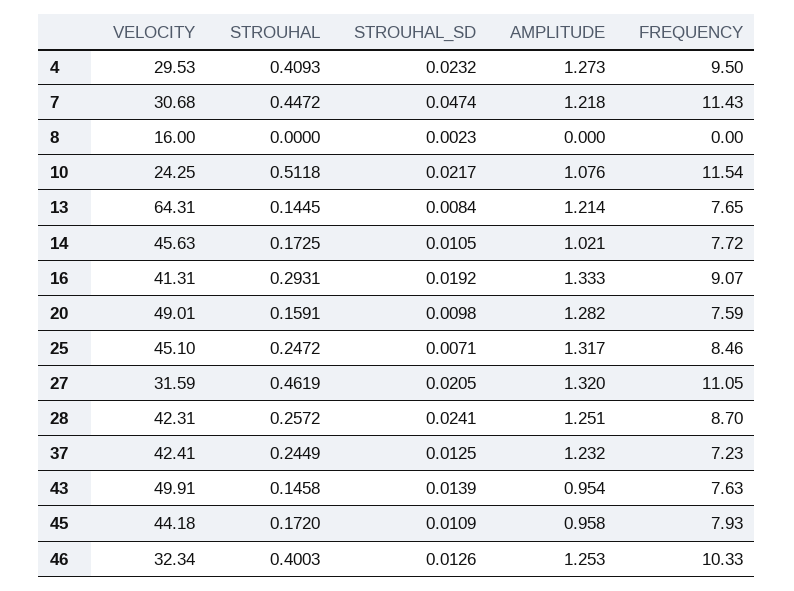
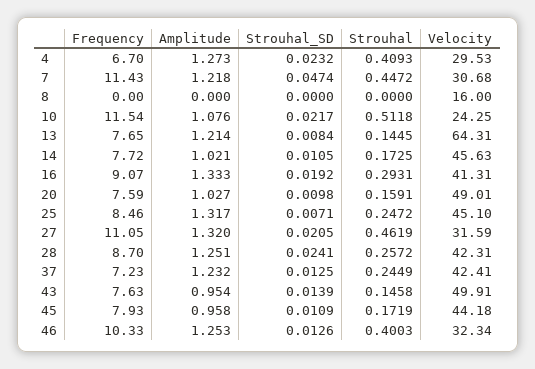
  {
    "VELOCITY": {
      "4": 29.53,
      "7": 30.68,
      "8": 16,
      "10": 24.25,
      "13": 64.31,
      "14": 45.63,
      "16": 41.31,
      "20": 49.01,
      "25": 45.1,
      "27": 31.59,
      "28": 42.31,
      "37": 42.41,
      "43": 49.91,
      "45": 44.18,
      "46": 32.34
    },
    "STROUHAL": {
      "4": 0.4093,
      "7": 0.4472,
      "8": 0,
      "10": 0.5118,
      "13": 0.1445,
      "14": 0.1725,
      "16": 0.2931,
      "20": 0.1591,
      "25": 0.2472,
      "27": 0.4619,
      "28": 0.2572,
      "37": 0.2449,
      "43": 0.1458,
-     "45": 0.172,
+     "45": 0.1719,
      "46": 0.4003
    },
    "STROUHAL_SD": {
      "4": 0.0232,
      "7": 0.0474,
-     "8": 0.0023,
+     "8": 0,
      "10": 0.0217,
      "13": 0.0084,
      "14": 0.0105,
      "16": 0.0192,
      "20": 0.0098,
      "25": 0.0071,
      "27": 0.0205,
      "28": 0.0241,
      "37": 0.0125,
      "43": 0.0139,
      "45": 0.0109,
      "46": 0.0126
    },
    "AMPLITUDE": {
      "4": 1.273,
      "7": 1.218,
      "8": 0,
      "10": 1.076,
      "13": 1.214,
      "14": 1.021,
      "16": 1.333,
-     "20": 1.282,
+     "20": 1.027,
      "25": 1.317,
      "27": 1.32,
      "28": 1.251,
      "37": 1.232,
      "43": 0.954,
      "45": 0.958,
      "46": 1.253
    },
    "FREQUENCY": {
-     "4": 9.5,
+     "4": 6.7,
      "7": 11.43,
      "8": 0,
      "10": 11.54,
      "13": 7.65,
      "14": 7.72,
      "16": 9.07,
      "20": 7.59,
      "25": 8.46,
      "27": 11.05,
      "28": 8.7,
      "37": 7.23,
      "43": 7.63,
      "45": 7.93,
      "46": 10.33
    }
  }

